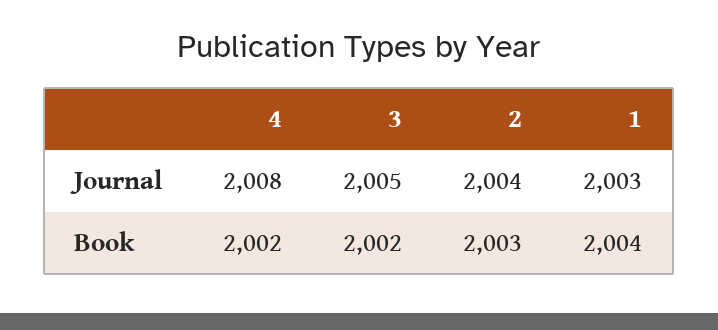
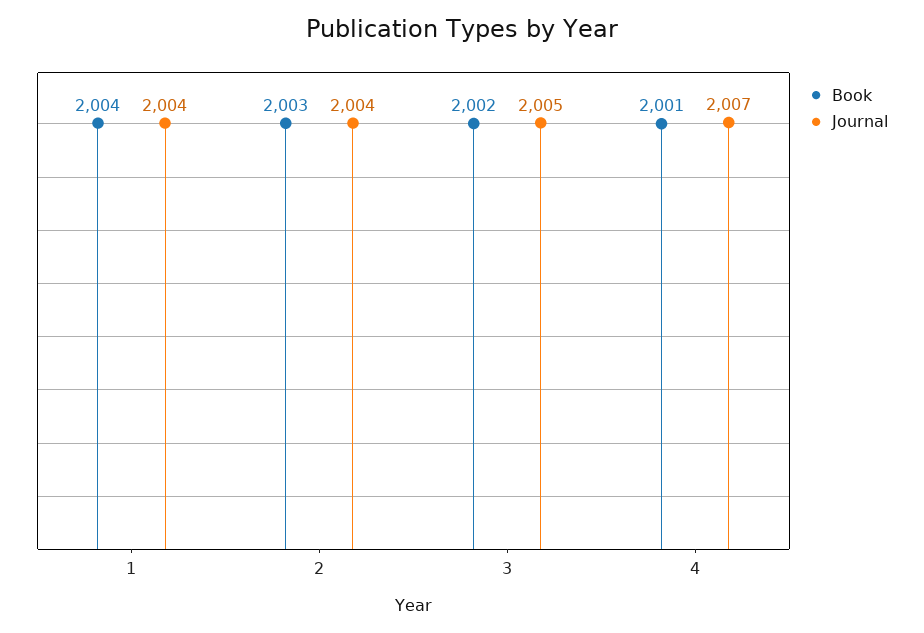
  {
    "Journal": {
-     "4": 2008,
+     "4": 2007,
      "3": 2005,
      "2": 2004,
-     "1": 2003
+     "1": 2004
    },
    "Book": {
-     "4": 2002,
+     "4": 2001,
      "3": 2002,
      "2": 2003,
      "1": 2004
    }
  }

